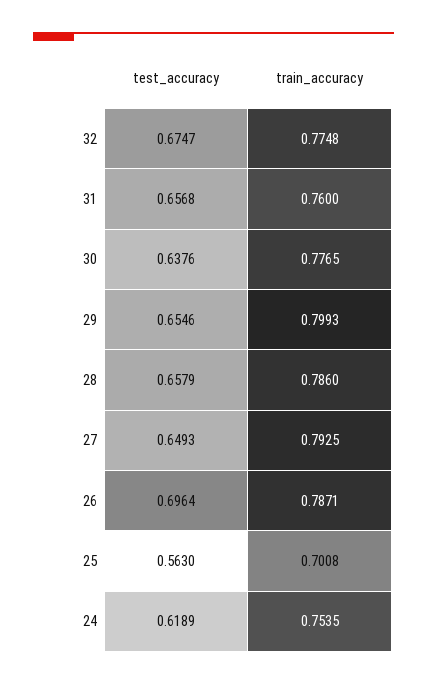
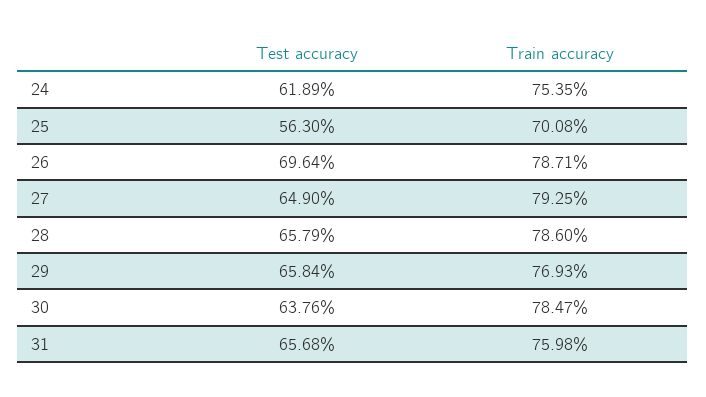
  {
    "test_accuracy": {
-     "32": 0.6747,
      "31": 0.6568,
      "30": 0.6376,
-     "29": 0.6546,
+     "29": 0.6584,
      "28": 0.6579,
-     "27": 0.6493,
+     "27": 0.649,
      "26": 0.6964,
      "25": 0.563,
      "24": 0.6189
    },
    "train_accuracy": {
-     "32": 0.7748,
-     "31": 0.76,
+     "31": 0.7598,
-     "30": 0.7765,
+     "30": 0.7847,
-     "29": 0.7993,
+     "29": 0.7693,
      "28": 0.786,
      "27": 0.7925,
      "26": 0.7871,
      "25": 0.7008,
      "24": 0.7535
    }
  }

